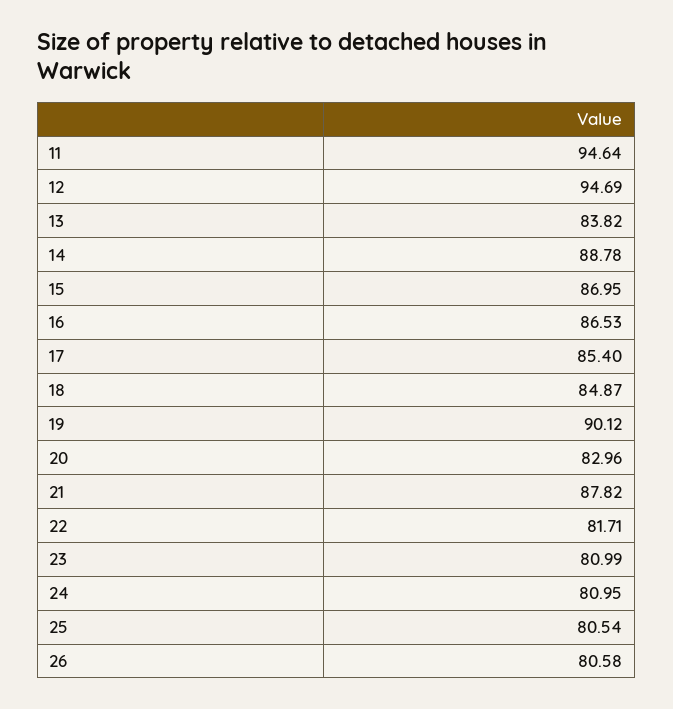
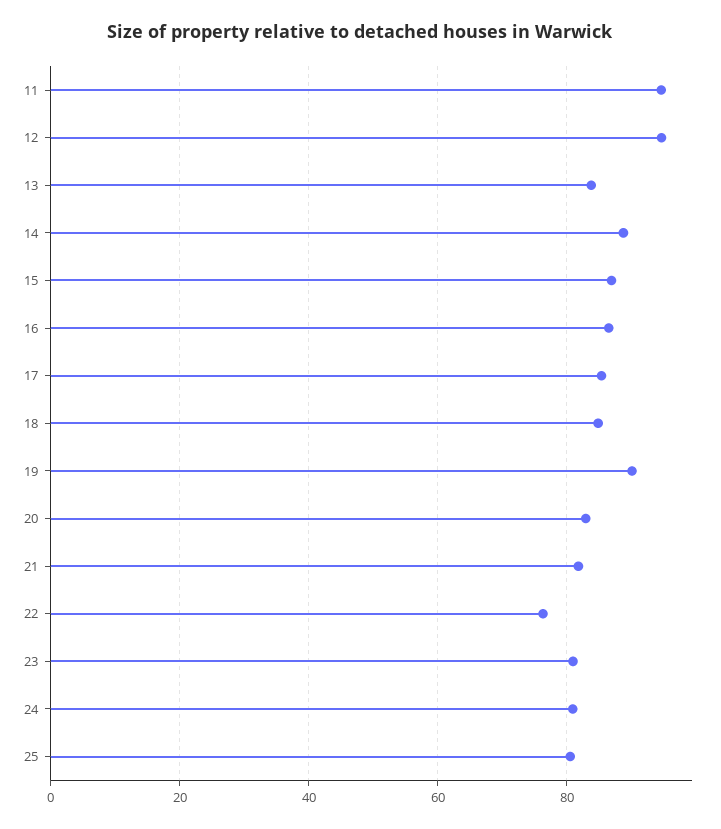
  {
    "11": 94.64,
    "12": 94.69,
    "13": 83.82,
    "14": 88.78,
    "15": 86.95,
    "16": 86.53,
    "17": 85.4,
    "18": 84.87,
    "19": 90.12,
    "20": 82.96,
-   "21": 87.82,
+   "21": 82,
-   "22": 81.71,
+   "22": 76,
    "23": 80.99,
    "24": 80.95,
-   "25": 80.54,
+   "25": 80.54
-   "26": 80.58
  }

